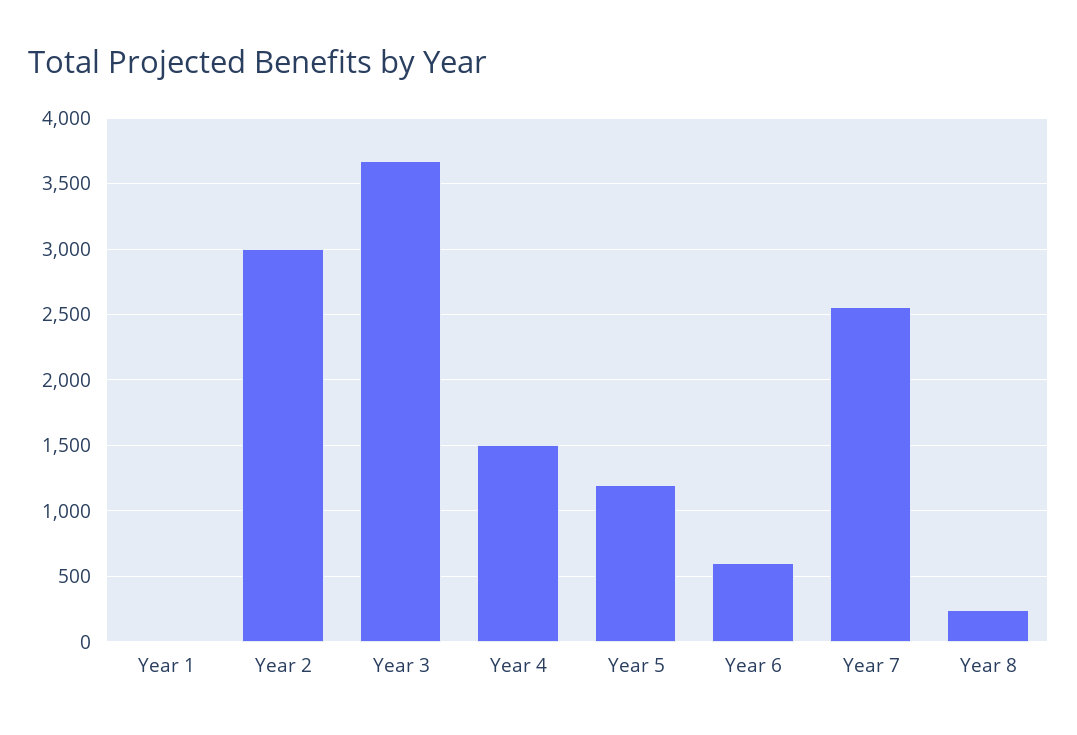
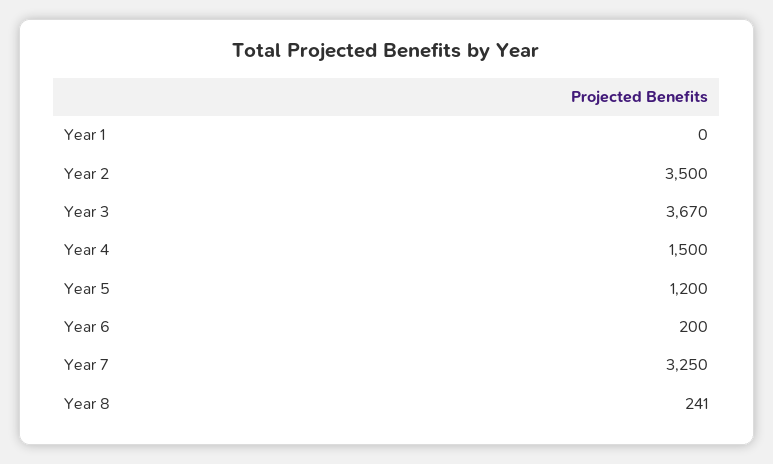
  {
    "Year 1": 0,
-   "Year 2": 3000,
+   "Year 2": 3500,
    "Year 3": 3670,
    "Year 4": 1500,
    "Year 5": 1200,
-   "Year 6": 600,
+   "Year 6": 200,
-   "Year 7": 2550,
+   "Year 7": 3250,
    "Year 8": 241
  }

